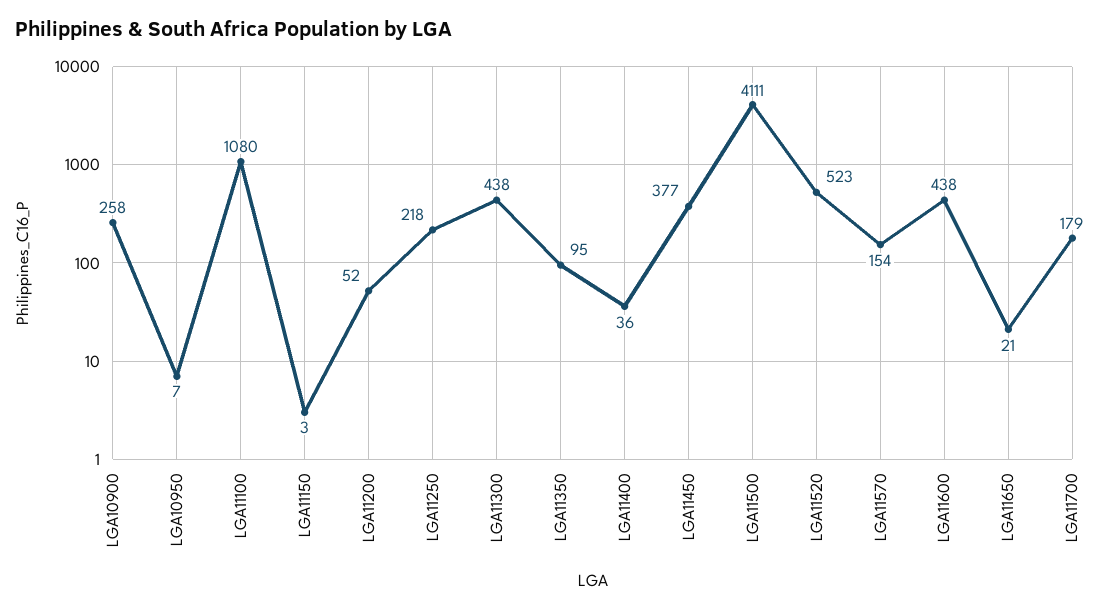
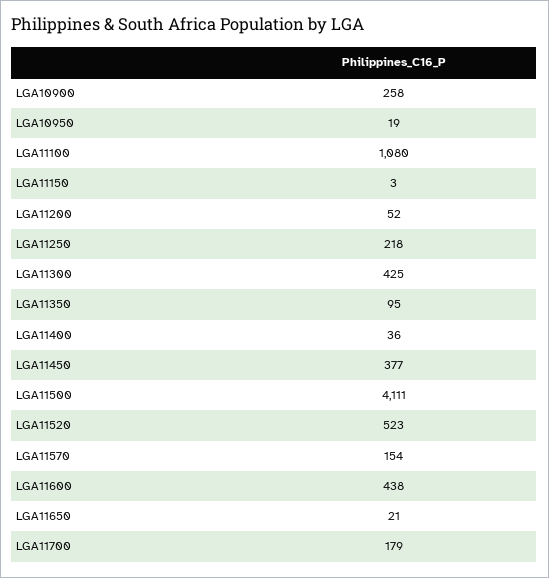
  {
    "LGA10900": 258,
-   "LGA10950": 7,
+   "LGA10950": 19,
    "LGA11100": 1080,
    "LGA11150": 3,
    "LGA11200": 52,
    "LGA11250": 218,
-   "LGA11300": 438,
+   "LGA11300": 425,
    "LGA11350": 95,
    "LGA11400": 36,
    "LGA11450": 377,
    "LGA11500": 4111,
    "LGA11520": 523,
    "LGA11570": 154,
    "LGA11600": 438,
    "LGA11650": 21,
    "LGA11700": 179
  }

